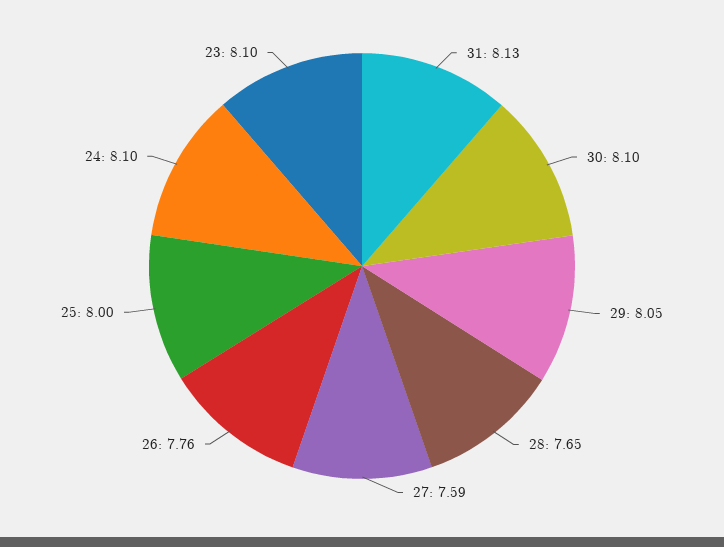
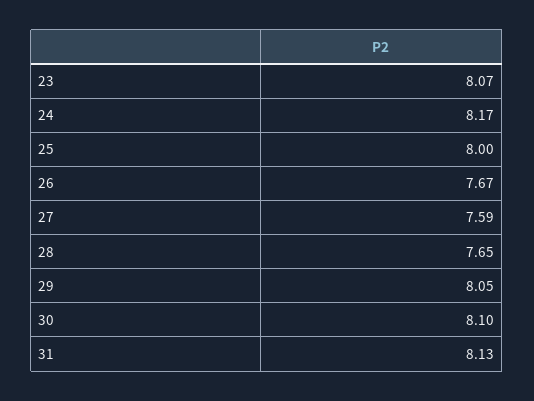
  {
    "31": 8.13,
    "30": 8.1,
    "29": 8.05,
    "28": 7.65,
    "27": 7.59,
-   "26": 7.76,
+   "26": 7.67,
    "25": 8,
-   "24": 8.1,
+   "24": 8.17,
-   "23": 8.1
+   "23": 8.07
  }

